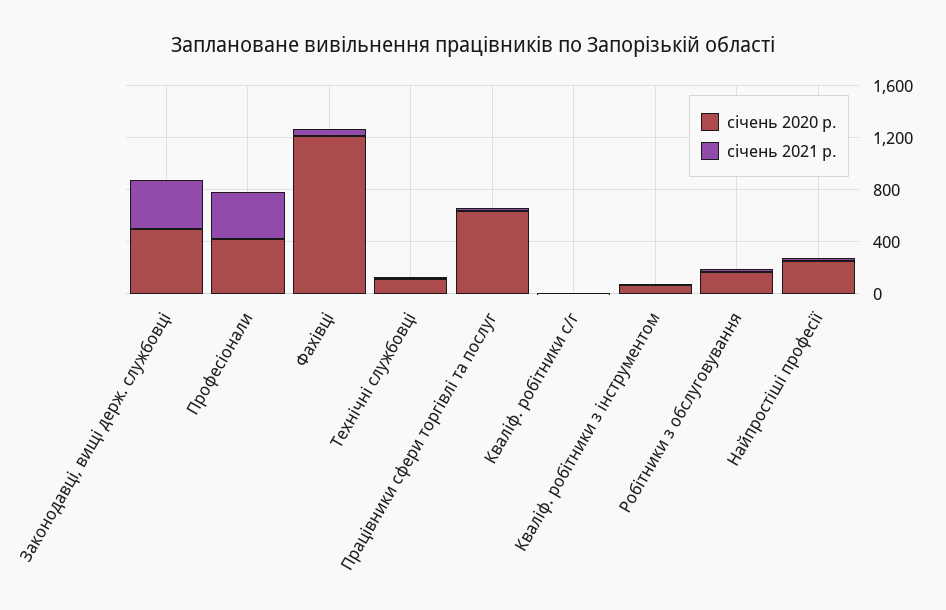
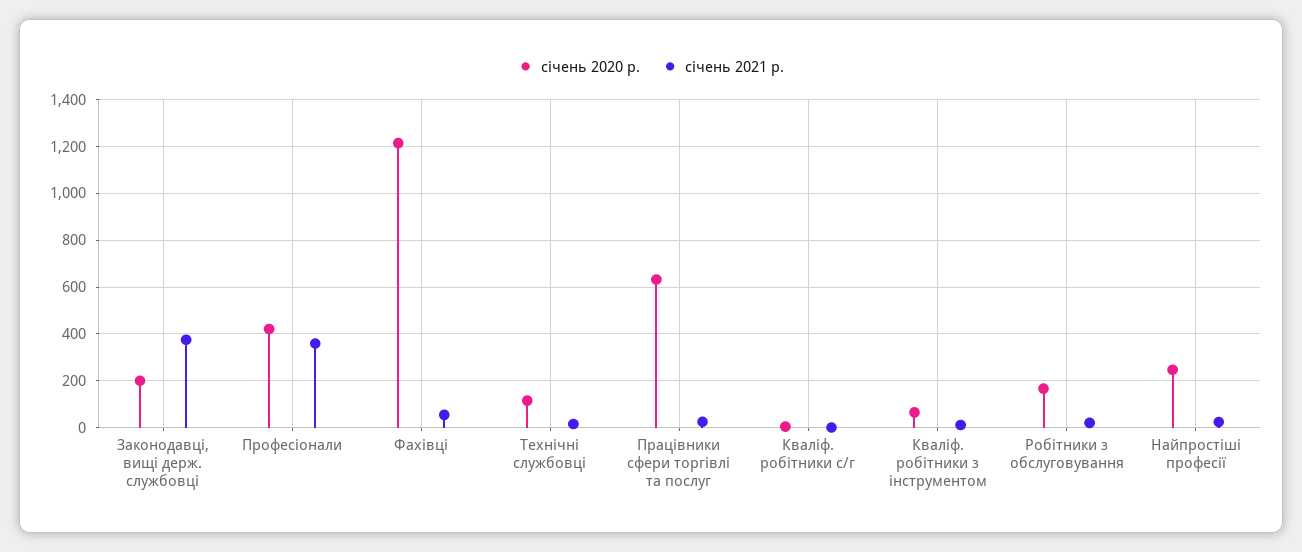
  {
    "січень 2020 р.": {
-     "Законодавці, вищі держ. службовці": 500,
+     "Законодавці, вищі держ. службовці": 200,
      "Професіонали": 400,
      "Фахівці": 1200,
      "Технічні службовці": 100,
      "Працівники сфери торгівлі та послуг": 650,
      "Кваліф. робітники с/г": 0,
      "Кваліф. робітники з інструментом": 50,
      "Робітники з обслуговування": 150,
      "Найпростіші професії": 250
    },
    "січень 2021 р.": {
      "Законодавці, вищі держ. службовці": 400,
      "Професіонали": 350,
      "Фахівці": 50,
      "Технічні службовці": 0,
      "Працівники сфери торгівлі та послуг": 50,
      "Кваліф. робітники с/г": 0,
      "Кваліф. робітники з інструментом": 0,
      "Робітники з обслуговування": 0,
      "Найпростіші професії": 0
    }
  }

